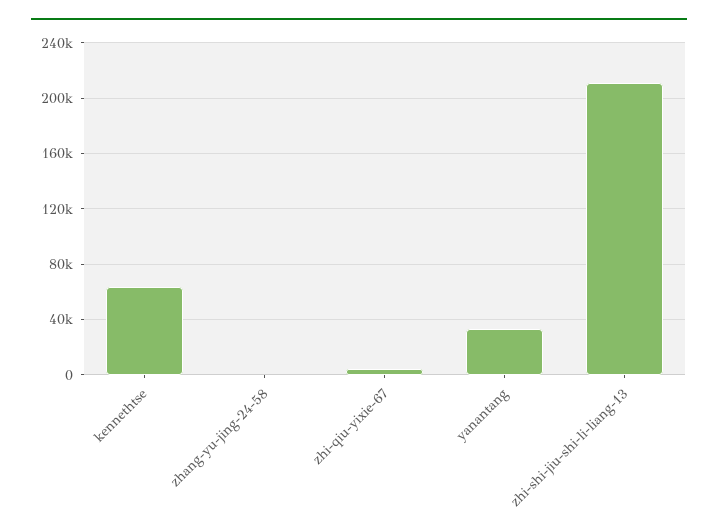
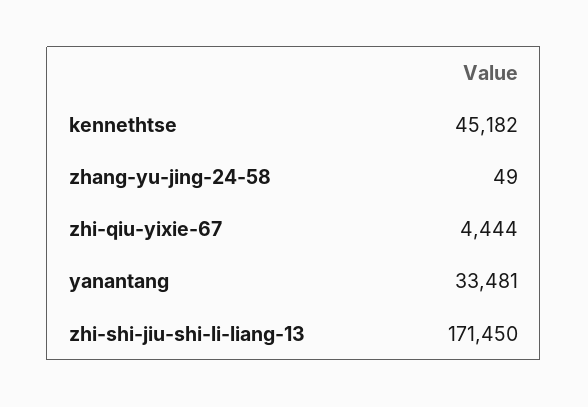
  {
-   "kennethtse": 65000,
+   "kennethtse": 45182,
    "zhang-yu-jing-24-58": 49,
    "zhi-qiu-yixie-67": 4444,
    "yanantang": 33481,
-   "zhi-shi-jiu-shi-li-liang-13": 210000
+   "zhi-shi-jiu-shi-li-liang-13": 171450
  }

